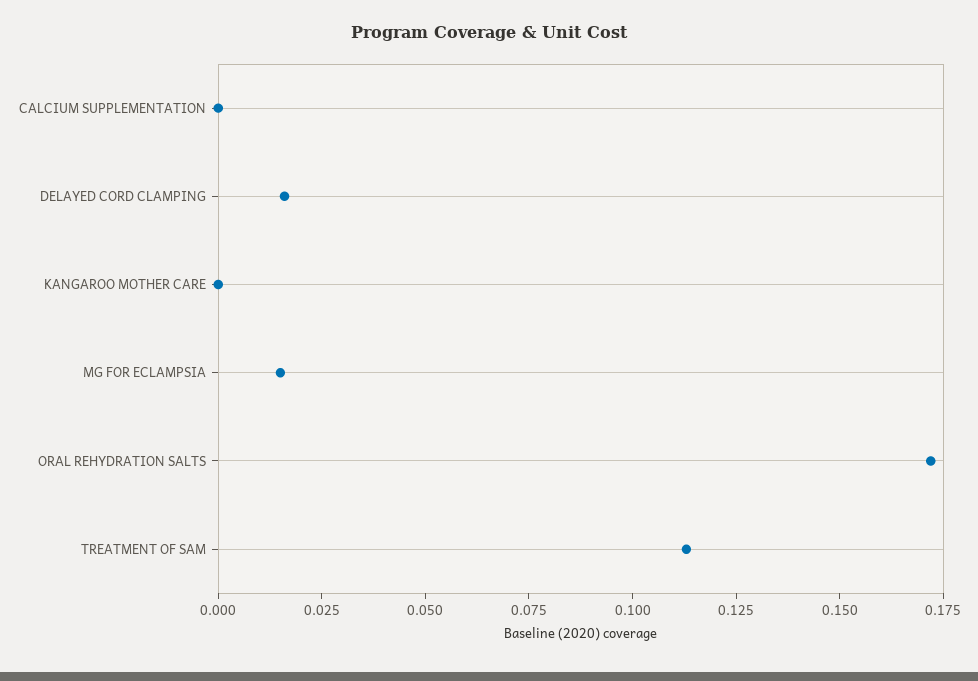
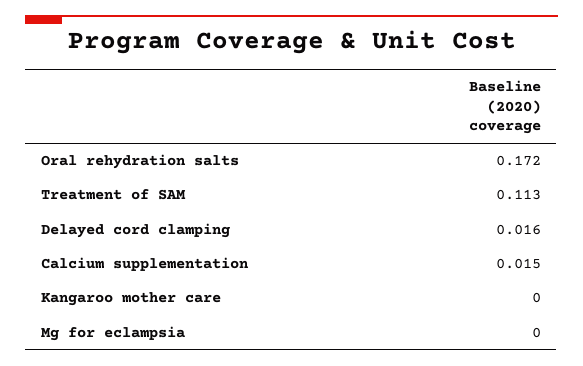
  {
-   "CALCIUM SUPPLEMENTATION": 0,
+   "CALCIUM SUPPLEMENTATION": 0.015,
    "DELAYED CORD CLAMPING": 0.016,
    "KANGAROO MOTHER CARE": 0,
-   "MG FOR ECLAMPSIA": 0.015,
+   "MG FOR ECLAMPSIA": 0,
    "ORAL REHYDRATION SALTS": 0.172,
    "TREATMENT OF SAM": 0.113
  }

